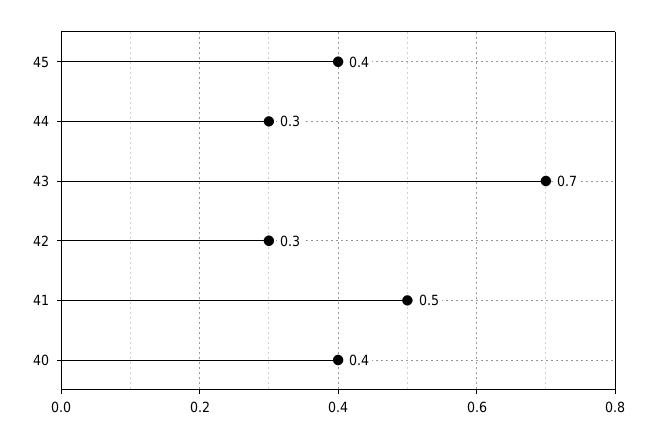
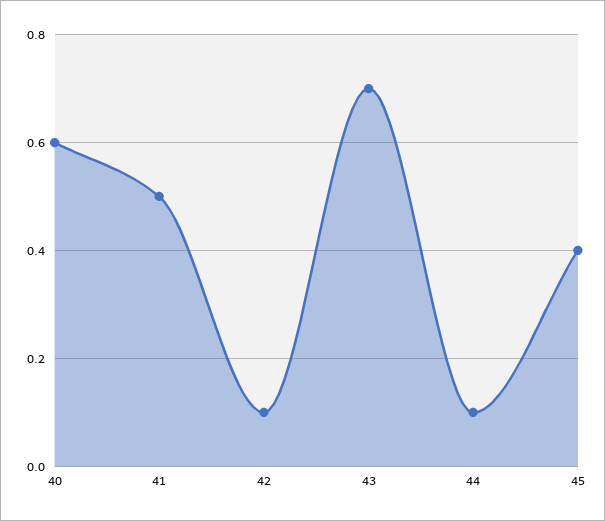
  {
    "45": 0.4,
-   "44": 0.3,
+   "44": 0.1,
    "43": 0.7,
-   "42": 0.3,
+   "42": 0.1,
    "41": 0.5,
-   "40": 0.4
+   "40": 0.6
  }

